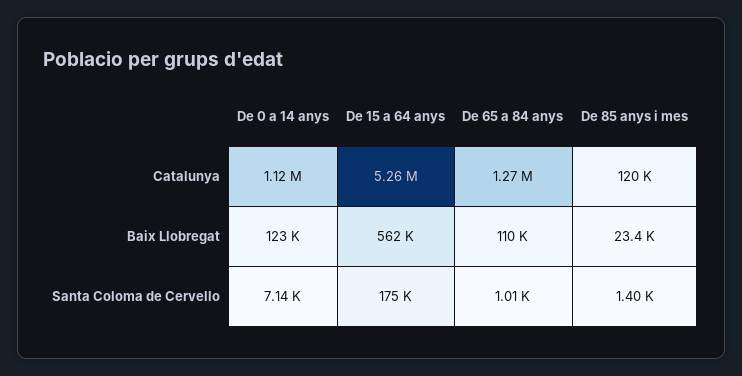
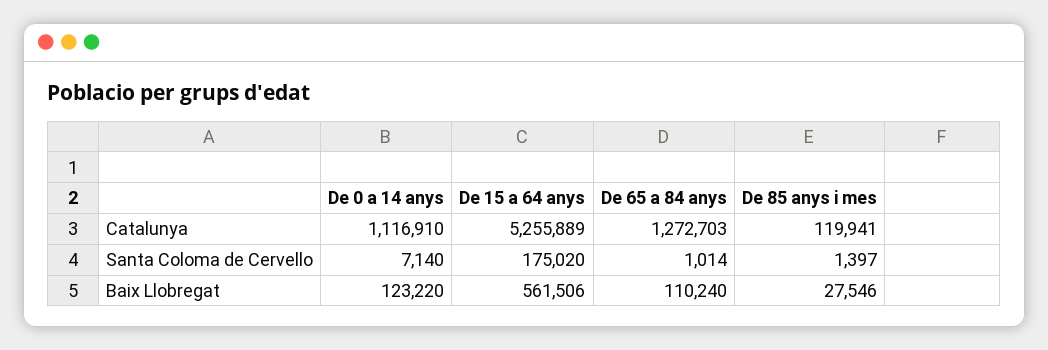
  {
    "De 0 a 14 anys": {
      "Catalunya": 1116910,
      "Baix Llobregat": 123220,
      "Santa Coloma de Cervello": 7140
    },
    "De 15 a 64 anys": {
      "Catalunya": 5255889,
      "Baix Llobregat": 561506,
      "Santa Coloma de Cervello": 175020
    },
    "De 65 a 84 anys": {
      "Catalunya": 1272703,
      "Baix Llobregat": 110240,
      "Santa Coloma de Cervello": 1014
    },
    "De 85 anys i mes": {
      "Catalunya": 119941,
-     "Baix Llobregat": 23400,
+     "Baix Llobregat": 27546,
      "Santa Coloma de Cervello": 1397
    }
  }

